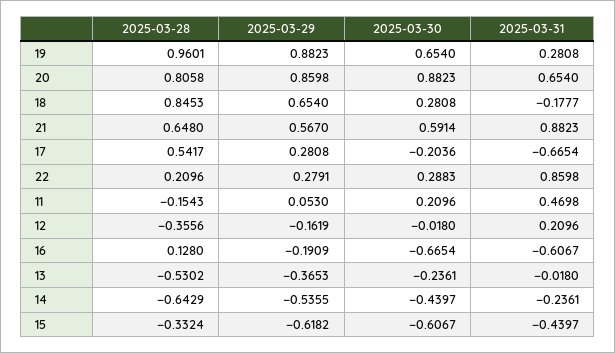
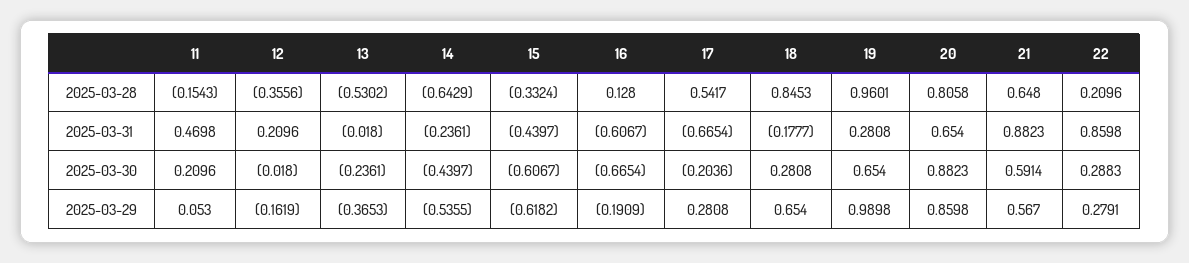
  {
    "2025-03-28": {
      "19": 0.9601,
      "20": 0.8058,
      "18": 0.8453,
      "21": 0.648,
      "17": 0.5417,
      "22": 0.2096,
      "11": -0.1543,
      "12": -0.3556,
      "16": 0.128,
      "13": -0.5302,
      "14": -0.6429,
      "15": -0.3324
    },
    "2025-03-29": {
-     "19": 0.8823,
+     "19": 0.9898,
      "20": 0.8598,
      "18": 0.654,
      "21": 0.567,
      "17": 0.2808,
      "22": 0.2791,
      "11": 0.053,
      "12": -0.1619,
      "16": -0.1909,
      "13": -0.3653,
      "14": -0.5355,
      "15": -0.6182
    },
    "2025-03-30": {
      "19": 0.654,
      "20": 0.8823,
      "18": 0.2808,
      "21": 0.5914,
      "17": -0.2036,
      "22": 0.2883,
      "11": 0.2096,
      "12": -0.018,
      "16": -0.6654,
      "13": -0.2361,
      "14": -0.4397,
      "15": -0.6067
    },
    "2025-03-31": {
      "19": 0.2808,
      "20": 0.654,
      "18": -0.1777,
      "21": 0.8823,
      "17": -0.6654,
      "22": 0.8598,
      "11": 0.4698,
      "12": 0.2096,
      "16": -0.6067,
      "13": -0.018,
      "14": -0.2361,
      "15": -0.4397
    }
  }

